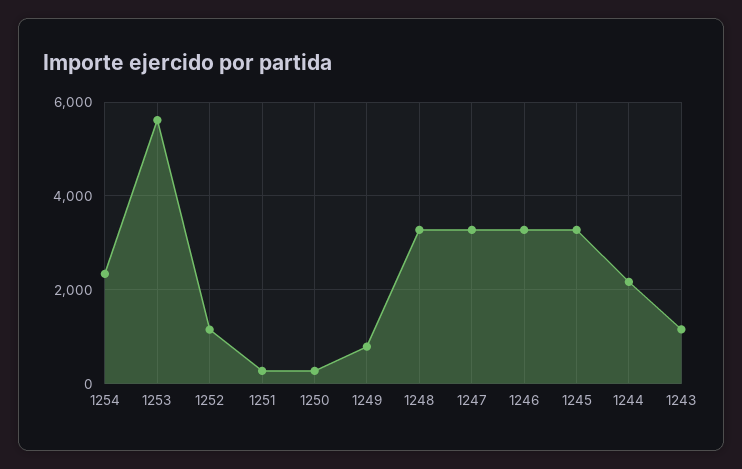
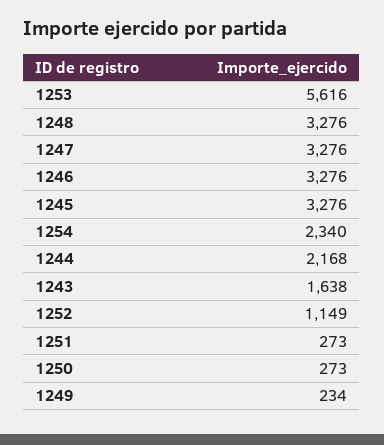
  {
    "1254": 2340,
    "1253": 5616,
    "1252": 1149,
    "1251": 273,
    "1250": 273,
-   "1249": 800,
+   "1249": 234,
    "1248": 3276,
    "1247": 3276,
    "1246": 3276,
    "1245": 3276,
    "1244": 2168,
-   "1243": 1200
+   "1243": 1638
  }

